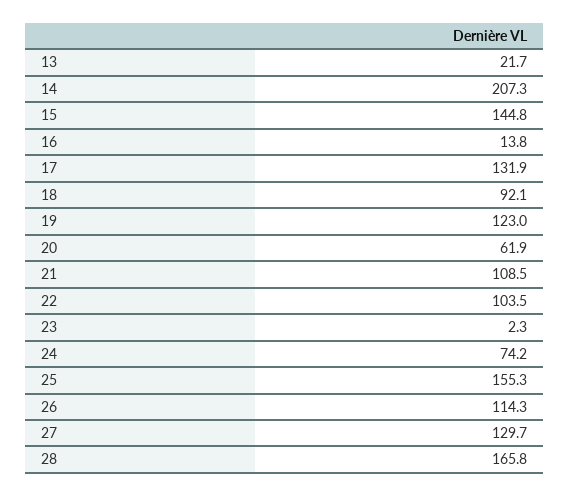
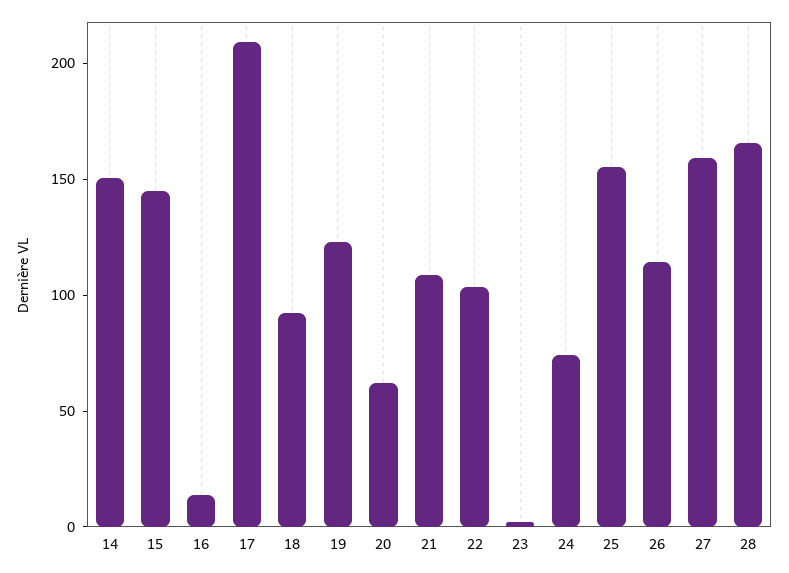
  {
-   "13": 21.7,
-   "14": 207.3,
+   "14": 150,
    "15": 144.8,
    "16": 13.8,
-   "17": 131.9,
+   "17": 210,
    "18": 92.1,
    "19": 123,
    "20": 61.9,
    "21": 108.5,
    "22": 103.5,
    "23": 2.3,
    "24": 74.2,
    "25": 155.3,
    "26": 114.3,
-   "27": 129.7,
+   "27": 160,
    "28": 165.8
  }

